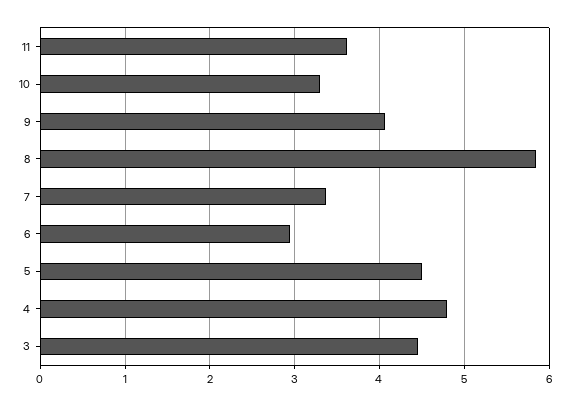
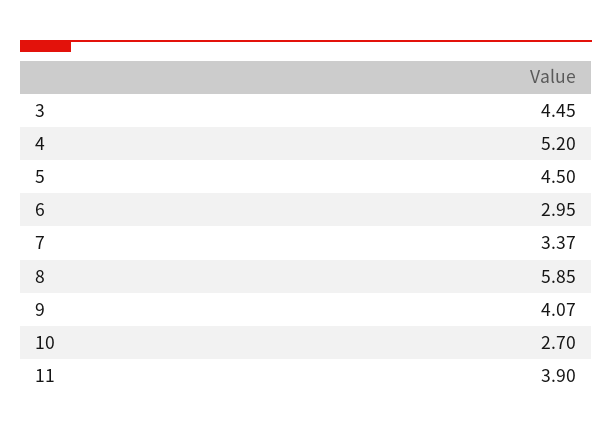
  {
-   "11": 3.6,
+   "11": 3.9,
-   "10": 3.3,
+   "10": 2.7,
    "9": 4.07,
    "8": 5.85,
    "7": 3.37,
    "6": 2.95,
    "5": 4.5,
-   "4": 4.8,
+   "4": 5.2,
    "3": 4.45
  }

